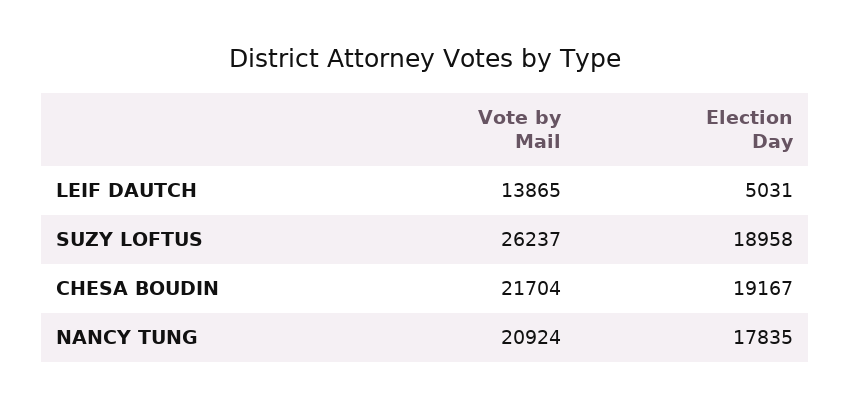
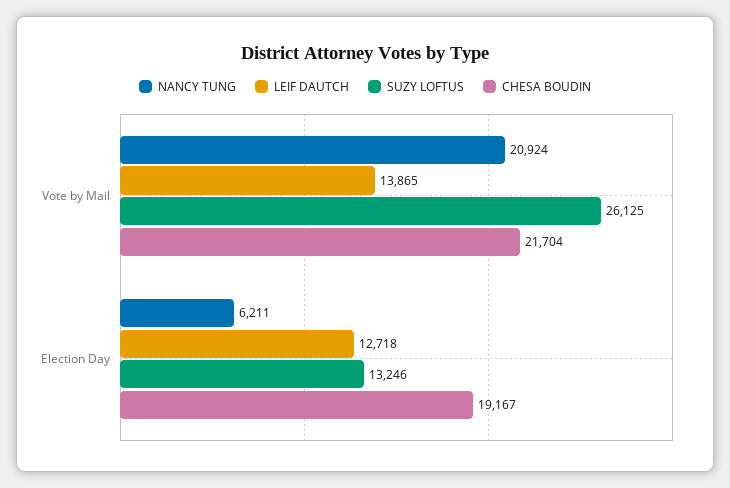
  {
    "LEIF DAUTCH": {
      "Vote by Mail": 13865,
-     "Election Day": 5031
+     "Election Day": 12718
    },
    "SUZY LOFTUS": {
-     "Vote by Mail": 26237,
+     "Vote by Mail": 26125,
-     "Election Day": 18958
+     "Election Day": 13246
    },
    "CHESA BOUDIN": {
      "Vote by Mail": 21704,
      "Election Day": 19167
    },
    "NANCY TUNG": {
      "Vote by Mail": 20924,
-     "Election Day": 17835
+     "Election Day": 6211
    }
  }

